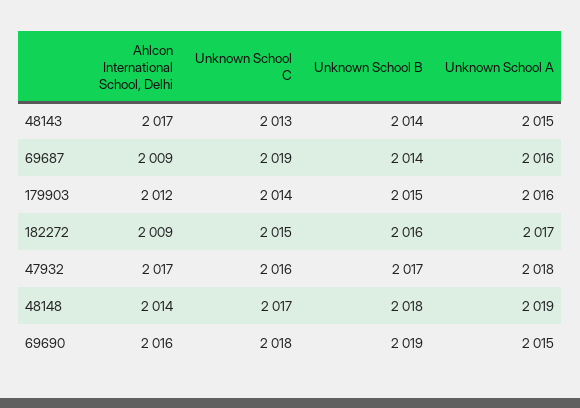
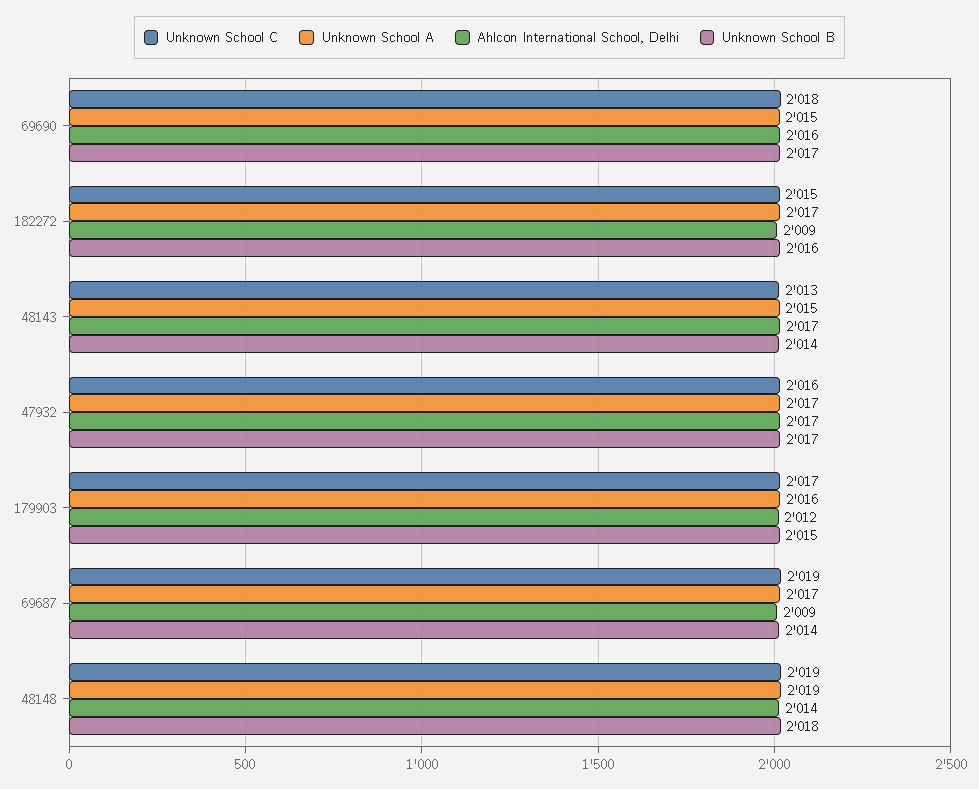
  {
    "Ahlcon International School, Delhi": {
      "48143": 2017,
      "69687": 2009,
      "179903": 2012,
      "182272": 2009,
      "47932": 2017,
      "48148": 2014,
      "69690": 2016
    },
    "Unknown School C": {
      "48143": 2013,
      "69687": 2019,
-     "179903": 2014,
+     "179903": 2017,
      "182272": 2015,
      "47932": 2016,
-     "48148": 2017,
+     "48148": 2019,
      "69690": 2018
    },
    "Unknown School B": {
      "48143": 2014,
      "69687": 2014,
      "179903": 2015,
      "182272": 2016,
      "47932": 2017,
      "48148": 2018,
-     "69690": 2019
+     "69690": 2017
    },
    "Unknown School A": {
      "48143": 2015,
-     "69687": 2016,
+     "69687": 2017,
      "179903": 2016,
      "182272": 2017,
-     "47932": 2018,
+     "47932": 2017,
      "48148": 2019,
      "69690": 2015
    }
  }

